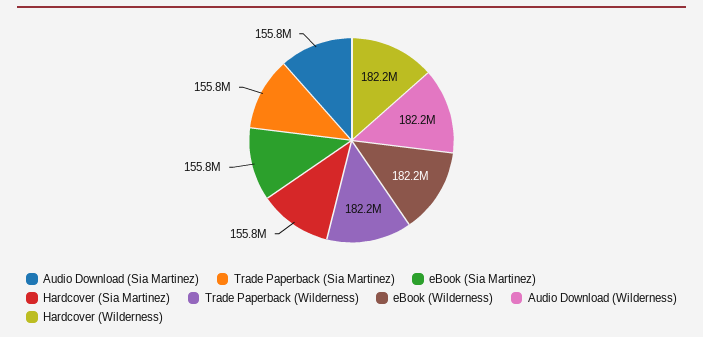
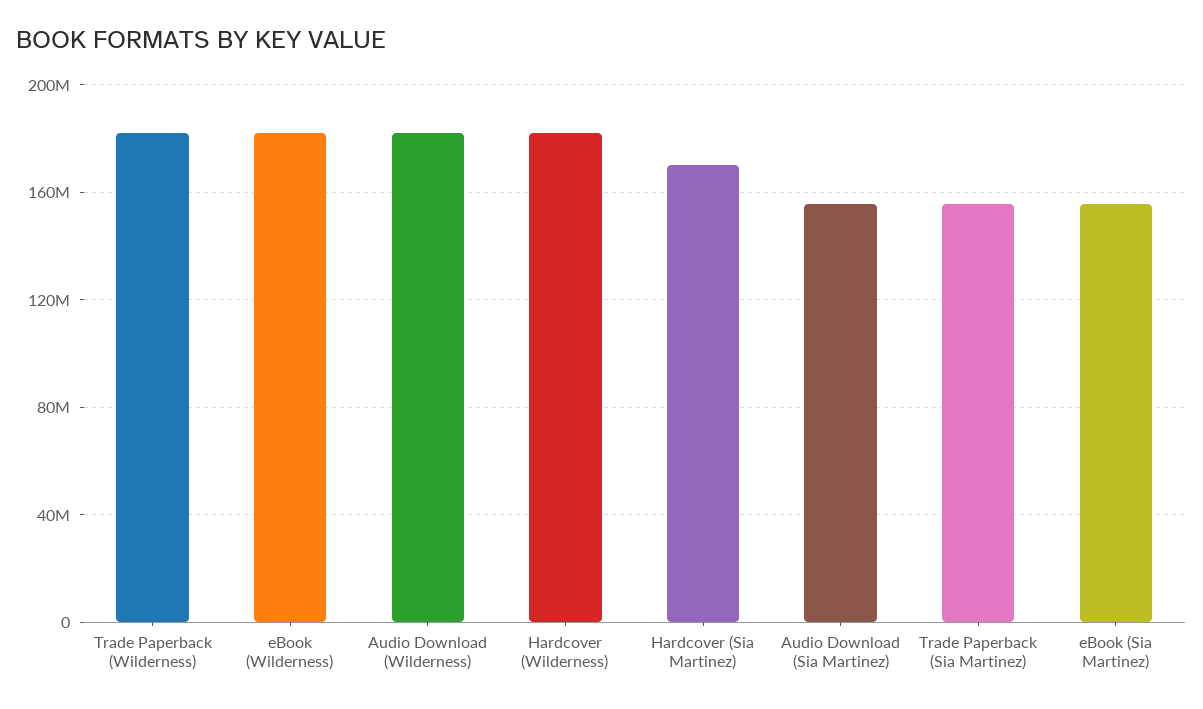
  {
    "Audio Download (Sia Martinez)": 155800000,
    "Trade Paperback (Sia Martinez)": 155800000,
    "eBook (Sia Martinez)": 155800000,
-   "Hardcover (Sia Martinez)": 155800000,
+   "Hardcover (Sia Martinez)": 170000000,
    "Trade Paperback (Wilderness)": 182200000,
    "eBook (Wilderness)": 182200000,
    "Audio Download (Wilderness)": 182200000,
    "Hardcover (Wilderness)": 182200000
  }

